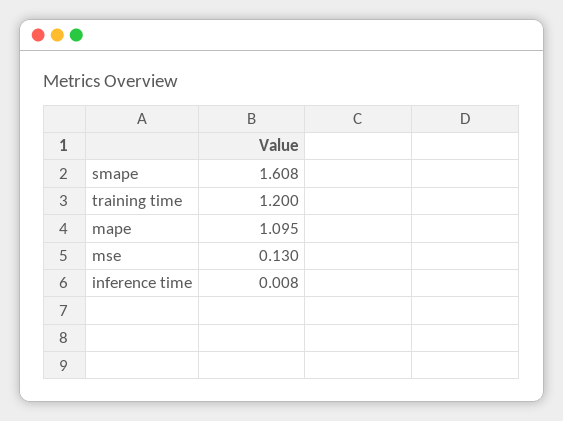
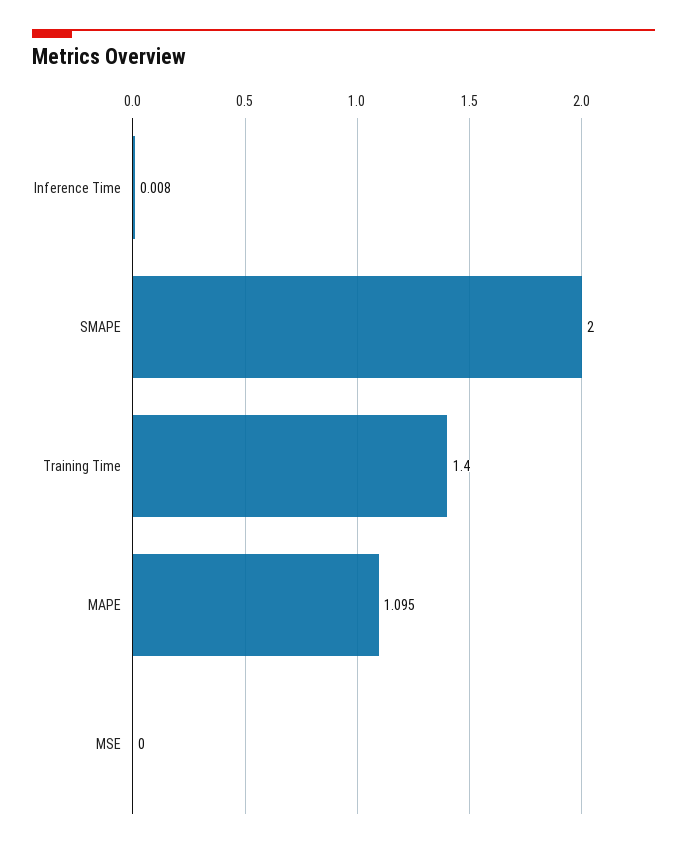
  {
-   "smape": 1.608,
+   "smape": 2,
-   "training time": 1.2,
+   "training time": 1.4,
    "mape": 1.095,
-   "mse": 0.13,
+   "mse": 0,
    "inference time": 0.008
  }

